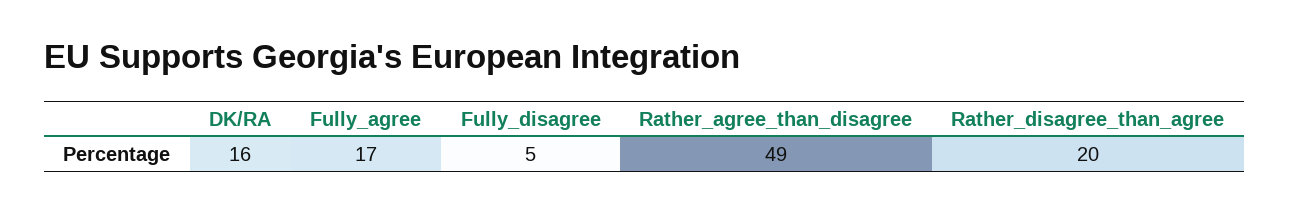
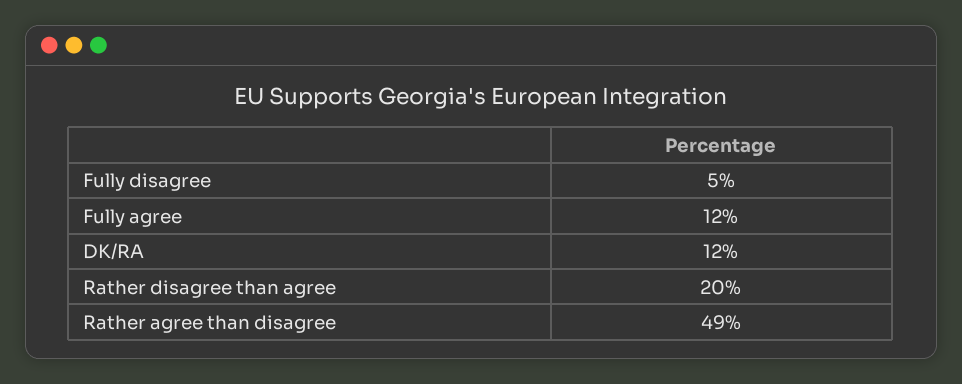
  {
-   "DK/RA": 16,
+   "DK/RA": 12,
-   "Fully_agree": 17,
+   "Fully_agree": 12,
    "Fully_disagree": 5,
    "Rather_agree_than_disagree": 49,
    "Rather_disagree_than_agree": 20
  }

